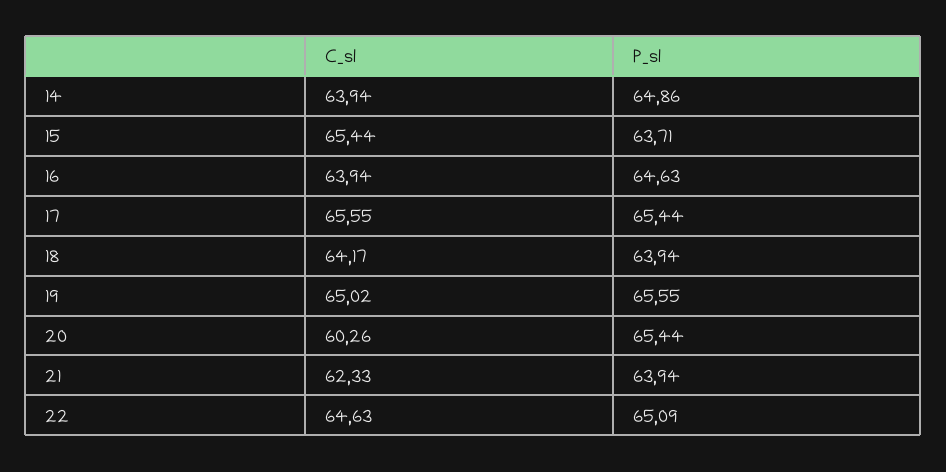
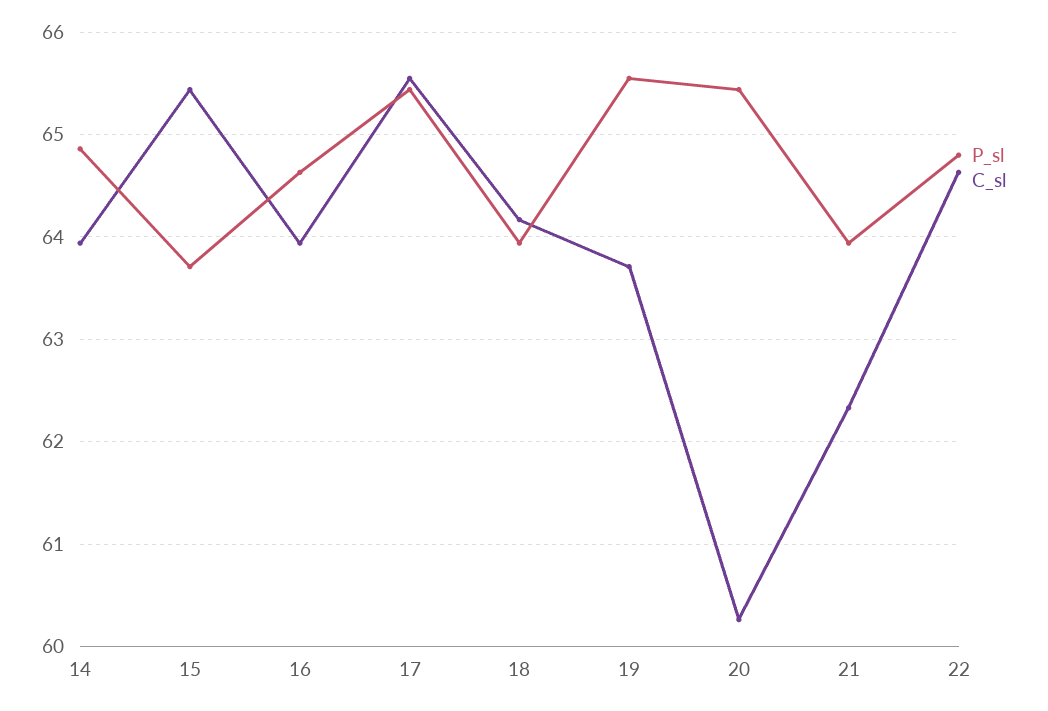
  {
    "C_sl": {
      "14": 63.94,
      "15": 65.44,
      "16": 63.94,
      "17": 65.55,
      "18": 64.17,
-     "19": 65.02,
+     "19": 63.7,
      "20": 60.26,
      "21": 62.33,
      "22": 64.63
    },
    "P_sl": {
      "14": 64.86,
      "15": 63.71,
      "16": 64.63,
      "17": 65.44,
      "18": 63.94,
      "19": 65.55,
      "20": 65.44,
      "21": 63.94,
-     "22": 65.09
+     "22": 64.8
    }
  }

